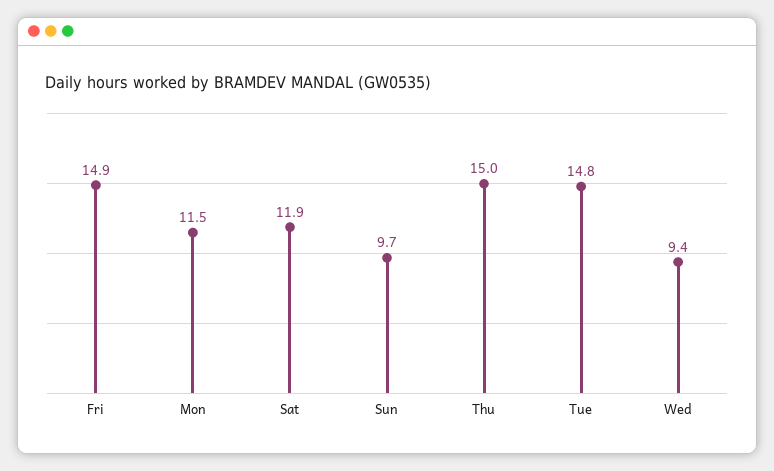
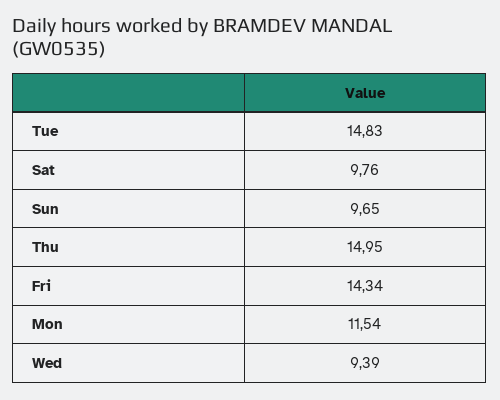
  {
-   "Fri": 14.9,
+   "Fri": 14.34,
    "Mon": 11.54,
-   "Sat": 11.9,
+   "Sat": 9.76,
    "Sun": 9.65,
    "Thu": 14.95,
    "Tue": 14.83,
    "Wed": 9.39
  }

